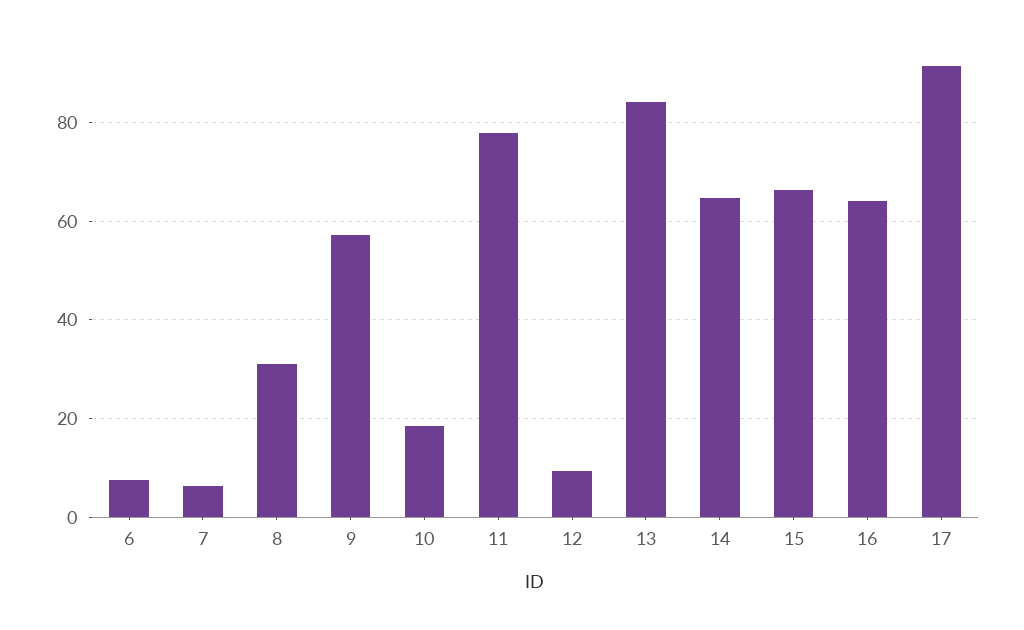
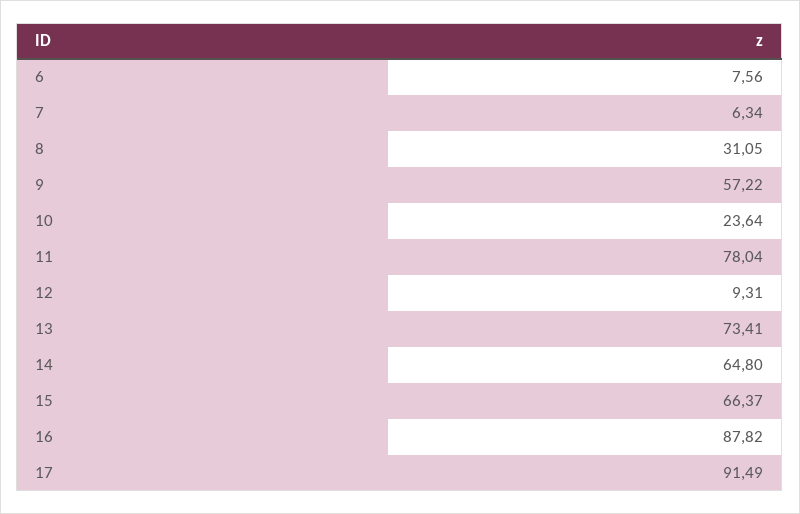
  {
    "6": 7.56,
    "7": 6.34,
    "8": 31.05,
    "9": 57.22,
-   "10": 18,
+   "10": 23.64,
    "11": 78.04,
    "12": 9.31,
-   "13": 84,
+   "13": 73.41,
    "14": 64.8,
    "15": 66.37,
-   "16": 64,
+   "16": 87.82,
    "17": 91.49
  }

